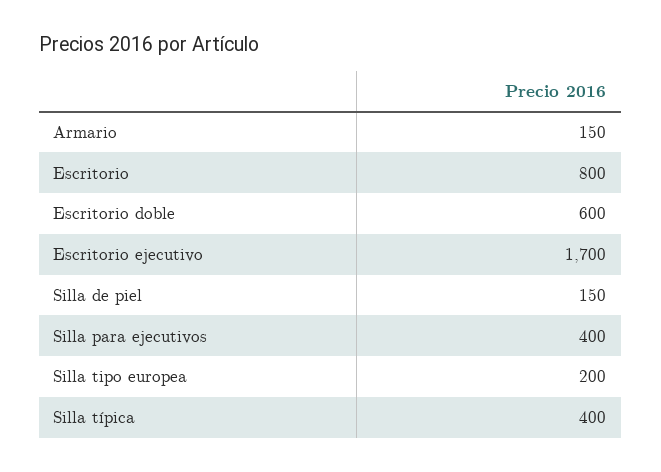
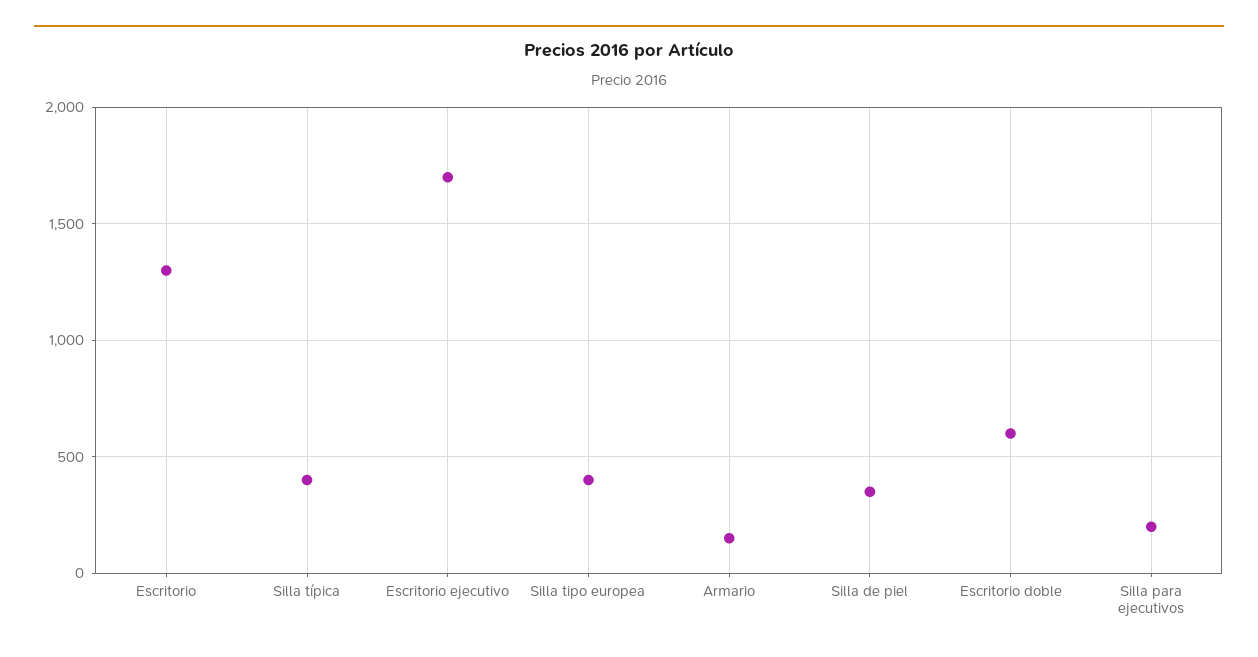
  {
    "Armario": 150,
-   "Escritorio": 800,
+   "Escritorio": 1300,
    "Escritorio doble": 600,
    "Escritorio ejecutivo": 1700,
-   "Silla de piel": 150,
+   "Silla de piel": 350,
-   "Silla para ejecutivos": 400,
+   "Silla para ejecutivos": 200,
-   "Silla tipo europea": 200,
+   "Silla tipo europea": 400,
    "Silla típica": 400
  }

